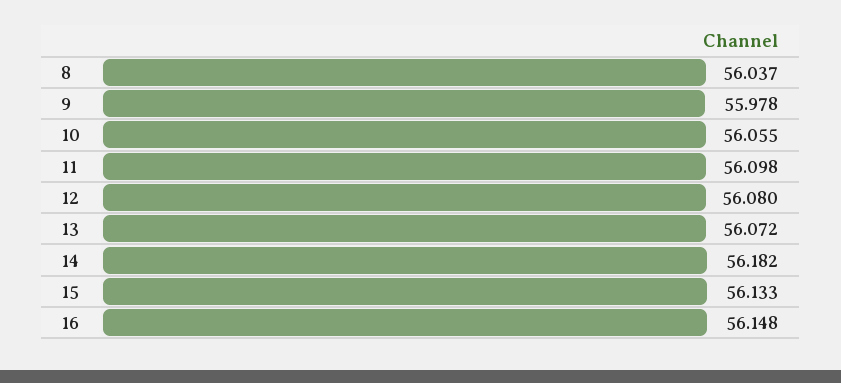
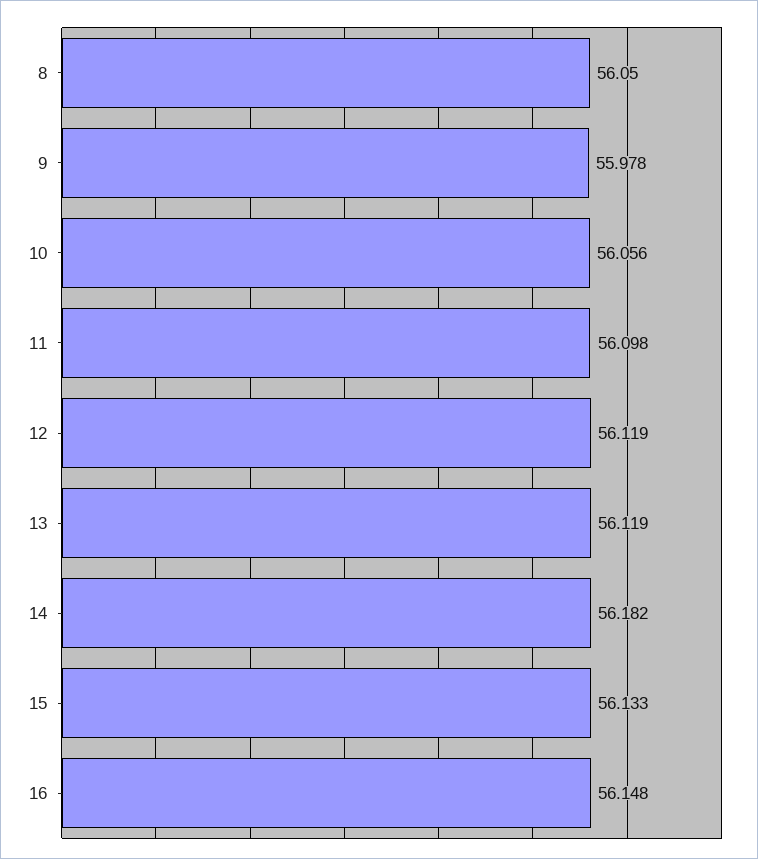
  {
-   "8": 56.037,
+   "8": 56.05,
    "9": 55.978,
-   "10": 56.055,
+   "10": 56.056,
    "11": 56.098,
-   "12": 56.08,
+   "12": 56.119,
-   "13": 56.072,
+   "13": 56.119,
    "14": 56.182,
    "15": 56.133,
    "16": 56.148
  }

